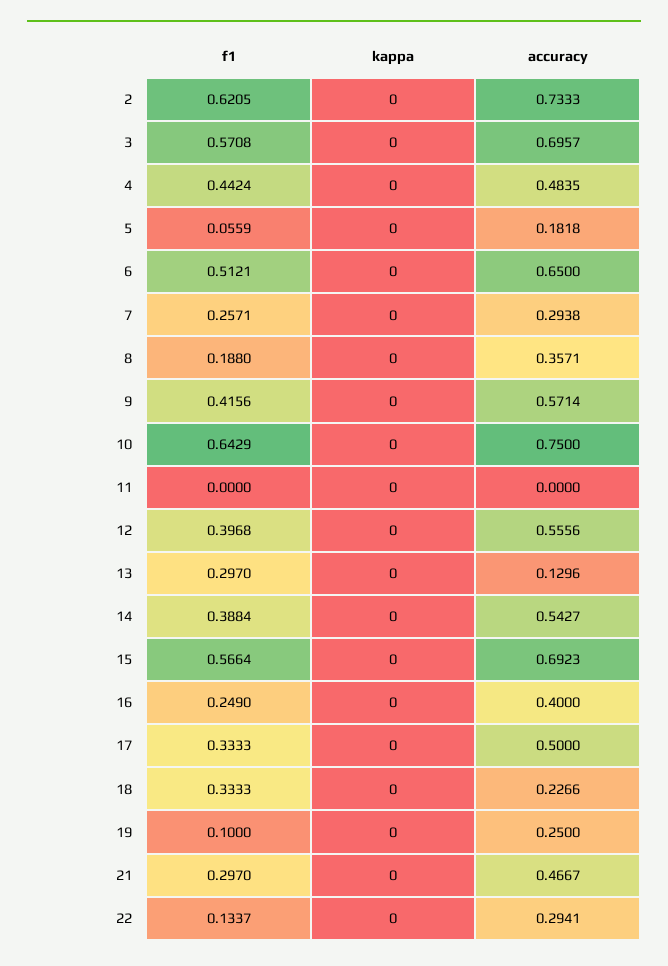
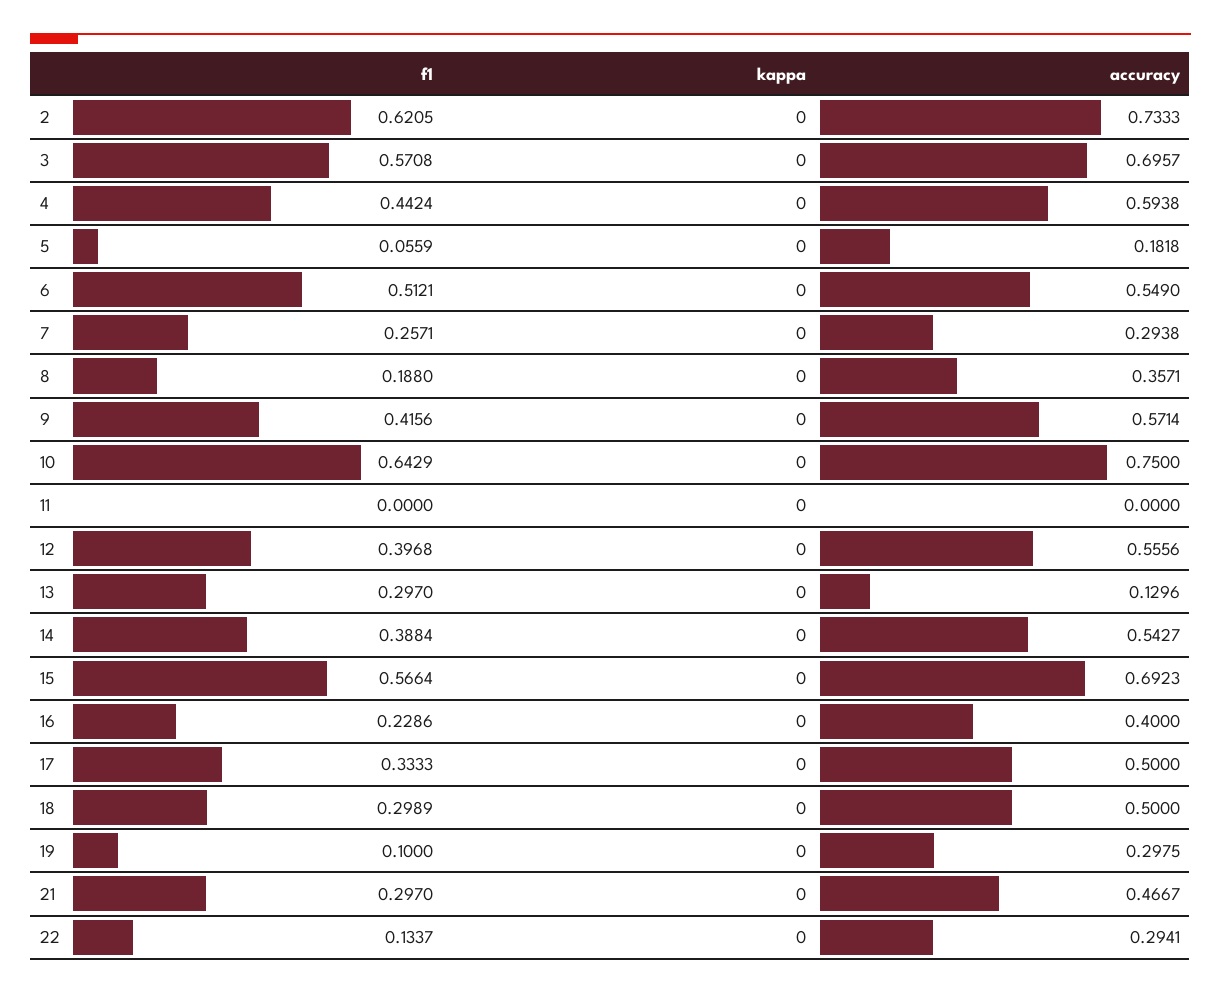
  {
    "f1": {
      "2": 0.6205,
      "3": 0.5708,
      "4": 0.4424,
      "5": 0.0559,
      "6": 0.5121,
      "7": 0.2571,
      "8": 0.188,
      "9": 0.4156,
      "10": 0.6429,
      "11": 0,
      "12": 0.3968,
      "13": 0.297,
      "14": 0.3884,
      "15": 0.5664,
-     "16": 0.249,
+     "16": 0.2286,
      "17": 0.3333,
-     "18": 0.3333,
+     "18": 0.2989,
      "19": 0.1,
      "21": 0.297,
      "22": 0.1337
    },
    "kappa": {
      "2": 0,
      "3": 0,
      "4": 0,
      "5": 0,
      "6": 0,
      "7": 0,
      "8": 0,
      "9": 0,
      "10": 0,
      "11": 0,
      "12": 0,
      "13": 0,
      "14": 0,
      "15": 0,
      "16": 0,
      "17": 0,
      "18": 0,
      "19": 0,
      "21": 0,
      "22": 0
    },
    "accuracy": {
      "2": 0.7333,
      "3": 0.6957,
-     "4": 0.4835,
+     "4": 0.5938,
      "5": 0.1818,
-     "6": 0.65,
+     "6": 0.549,
      "7": 0.2938,
      "8": 0.3571,
      "9": 0.5714,
      "10": 0.75,
      "11": 0,
      "12": 0.5556,
      "13": 0.1296,
      "14": 0.5427,
      "15": 0.6923,
      "16": 0.4,
      "17": 0.5,
-     "18": 0.2266,
+     "18": 0.5,
-     "19": 0.25,
+     "19": 0.2975,
      "21": 0.4667,
      "22": 0.2941
    }
  }

